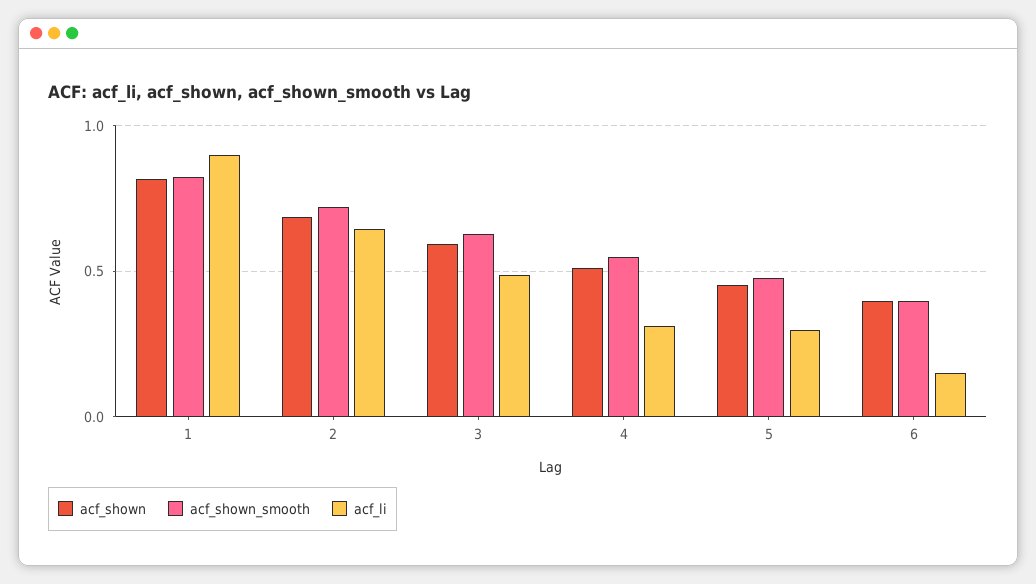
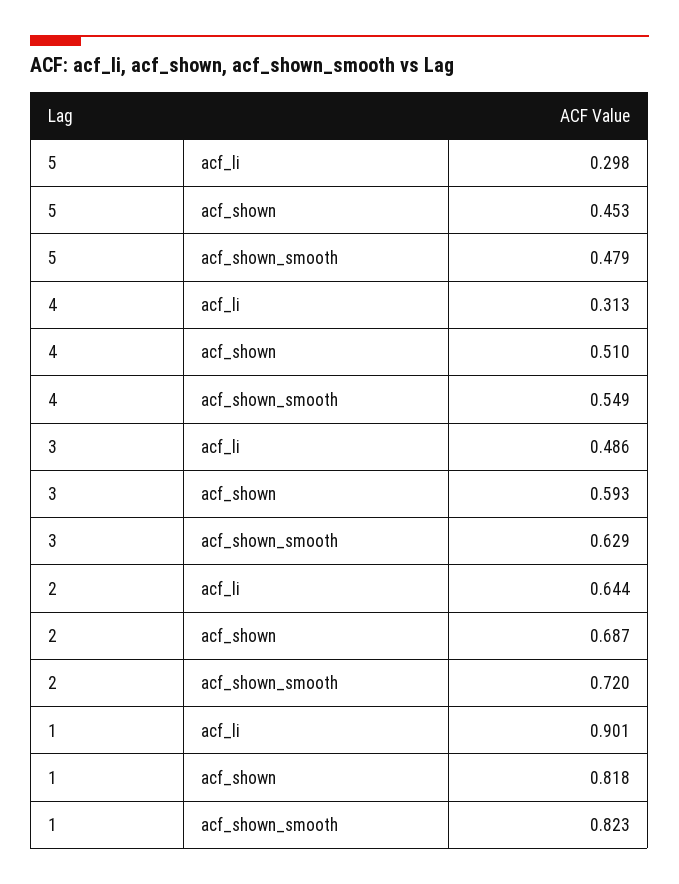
  {
    "acf_shown": {
      "1": 0.818,
      "2": 0.687,
      "3": 0.593,
      "4": 0.51,
-     "5": 0.453,
+     "5": 0.453
-     "6": 0.4
    },
    "acf_shown_smooth": {
      "1": 0.823,
      "2": 0.72,
      "3": 0.629,
      "4": 0.549,
-     "5": 0.479,
+     "5": 0.479
-     "6": 0.4
    },
    "acf_li": {
      "1": 0.901,
      "2": 0.644,
      "3": 0.486,
      "4": 0.313,
-     "5": 0.298,
+     "5": 0.298
-     "6": 0.15
    }
  }

